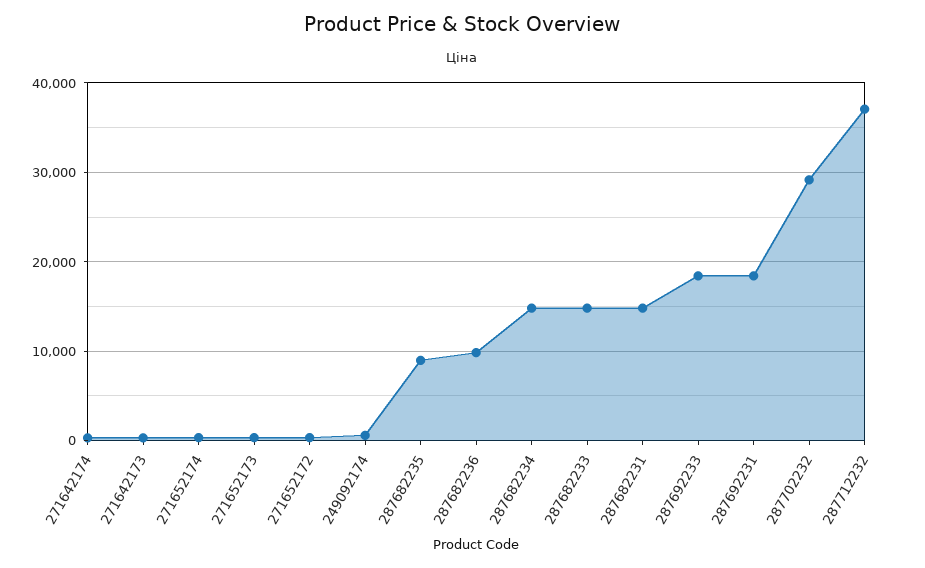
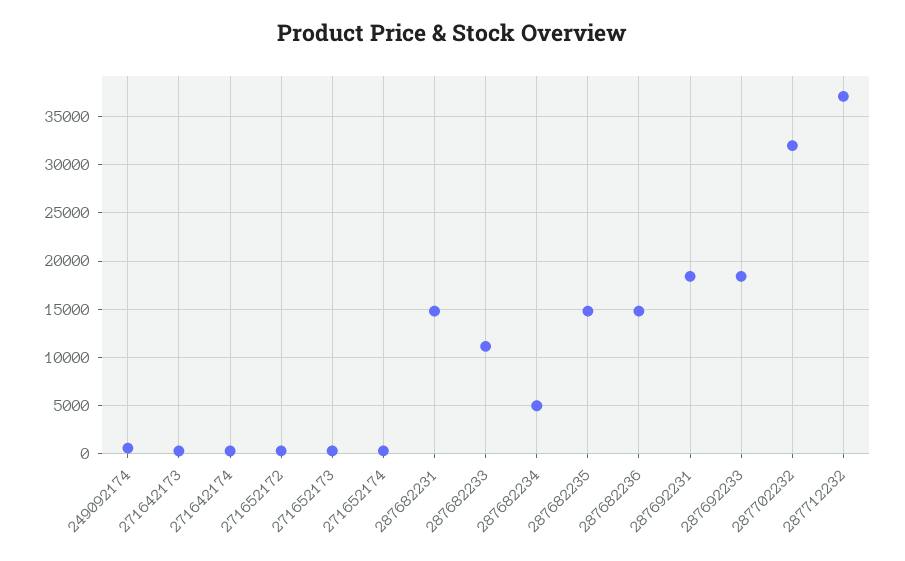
  {
    "271642174": 0,
    "271642173": 0,
    "271652174": 0,
    "271652173": 0,
    "271652172": 0,
    "249092174": 1000,
-   "287682235": 9000,
+   "287682235": 15000,
-   "287682236": 10000,
+   "287682236": 15000,
-   "287682234": 15000,
+   "287682234": 5000,
-   "287682233": 15000,
+   "287682233": 11000,
    "287682231": 15000,
    "287692233": 18000,
    "287692231": 18000,
-   "287702232": 29000,
+   "287702232": 32000,
    "287712232": 37000
  }

